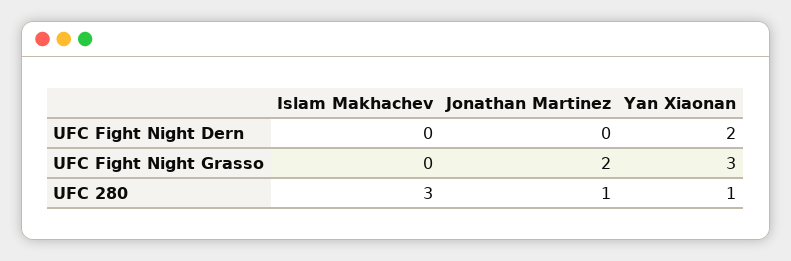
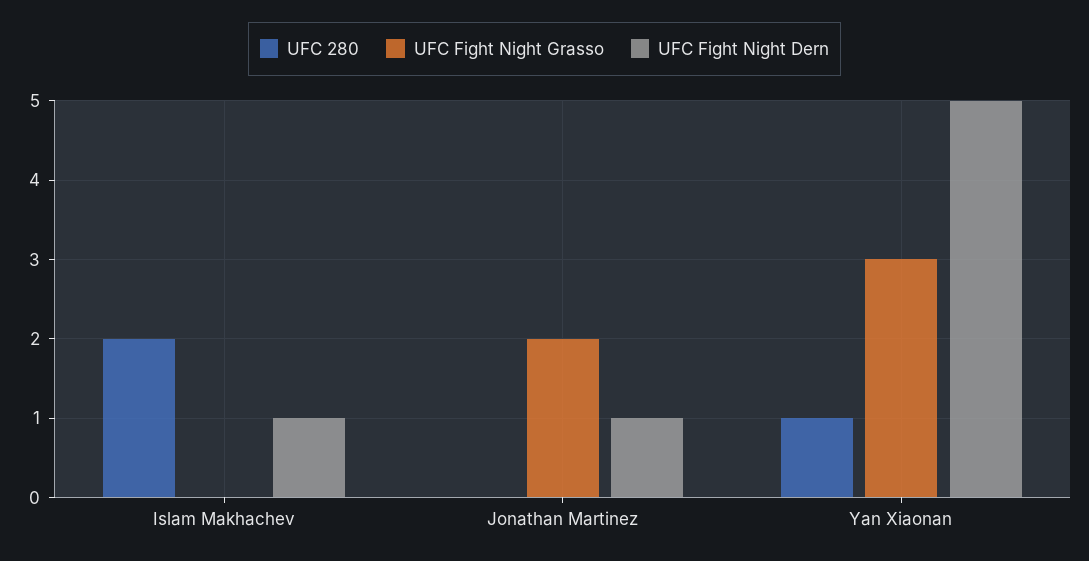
  {
    "UFC Fight Night Dern": {
-     "Islam Makhachev": 0,
+     "Islam Makhachev": 1,
-     "Jonathan Martinez": 0,
+     "Jonathan Martinez": 1,
-     "Yan Xiaonan": 2
+     "Yan Xiaonan": 5
    },
    "UFC Fight Night Grasso": {
      "Islam Makhachev": 0,
      "Jonathan Martinez": 2,
      "Yan Xiaonan": 3
    },
    "UFC 280": {
-     "Islam Makhachev": 3,
+     "Islam Makhachev": 2,
-     "Jonathan Martinez": 1,
+     "Jonathan Martinez": 0,
      "Yan Xiaonan": 1
    }
  }

